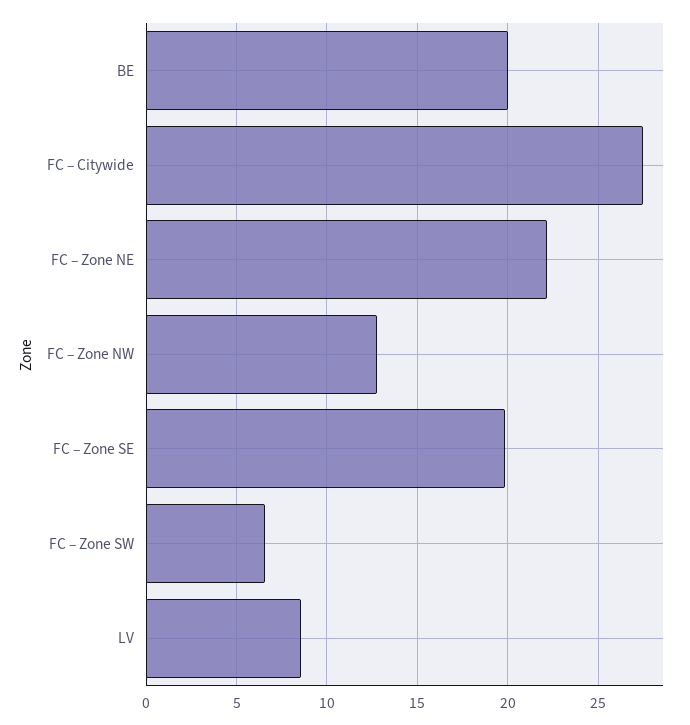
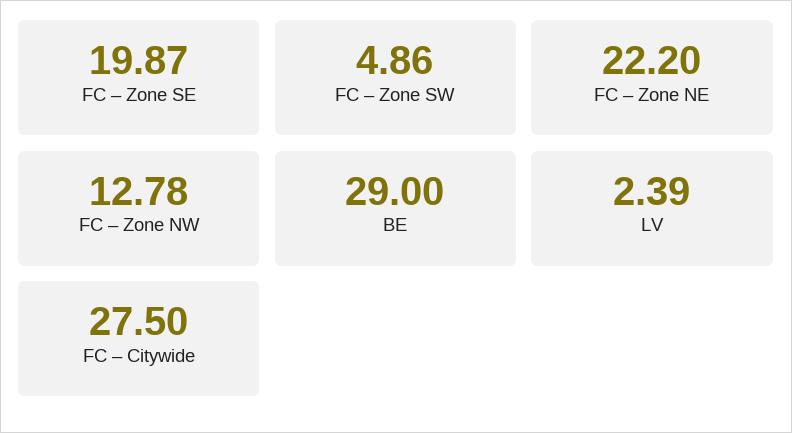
  {
-   "BE": 20,
+   "BE": 29,
    "FC – Citywide": 27.5,
    "FC – Zone NE": 22.2,
    "FC – Zone NW": 12.78,
    "FC – Zone SE": 19.87,
-   "FC – Zone SW": 6.5,
+   "FC – Zone SW": 4.86,
-   "LV": 8.5
+   "LV": 2.39
  }

